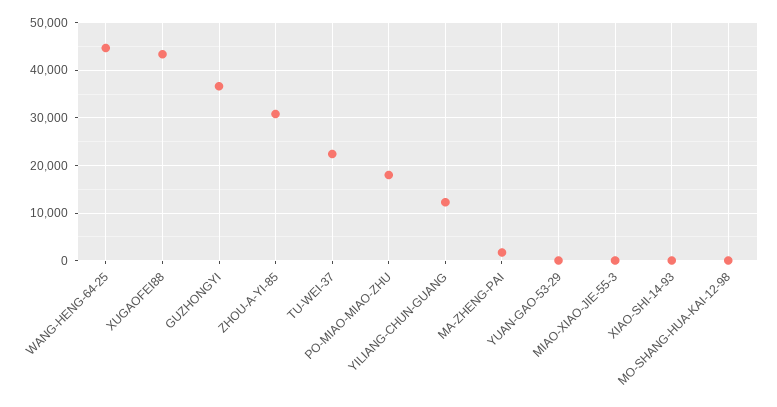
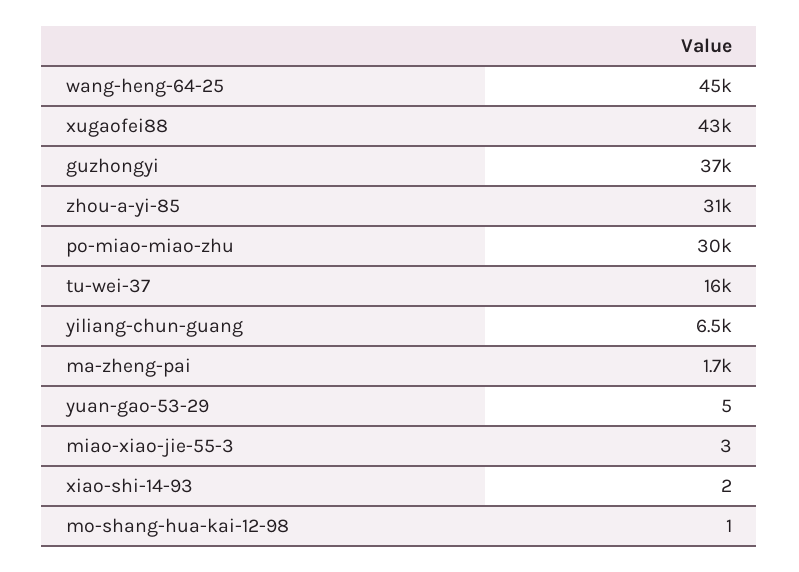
  {
    "WANG-HENG-64-25": 45000,
    "XUGAOFEI88": 43000,
    "GUZHONGYI": 37000,
    "ZHOU-A-YI-85": 31000,
-   "TU-WEI-37": 22000,
+   "TU-WEI-37": 16000,
-   "PO-MIAO-MIAO-ZHU": 18000,
+   "PO-MIAO-MIAO-ZHU": 30000,
-   "YILIANG-CHUN-GUANG": 12000,
+   "YILIANG-CHUN-GUANG": 6500,
    "MA-ZHENG-PAI": 1700,
    "YUAN-GAO-53-29": 5,
    "MIAO-XIAO-JIE-55-3": 3,
    "XIAO-SHI-14-93": 2,
    "MO-SHANG-HUA-KAI-12-98": 1
  }

